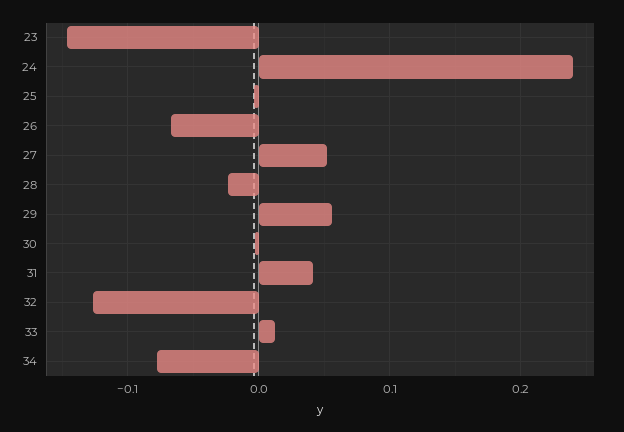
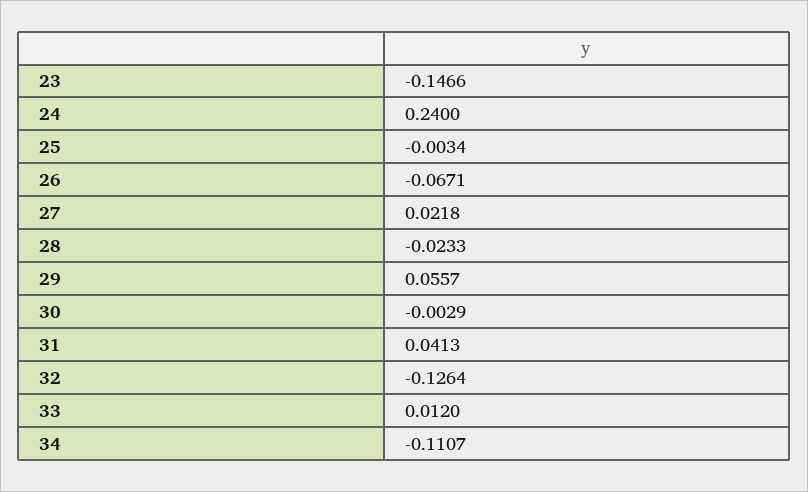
  {
    "23": -0.1466,
    "24": 0.24,
    "25": -0.0034,
    "26": -0.0671,
-   "27": 0.05,
+   "27": 0.0218,
    "28": -0.0233,
    "29": 0.0557,
    "30": -0.0029,
    "31": 0.0413,
    "32": -0.1264,
    "33": 0.012,
-   "34": -0.08
+   "34": -0.1107
  }

